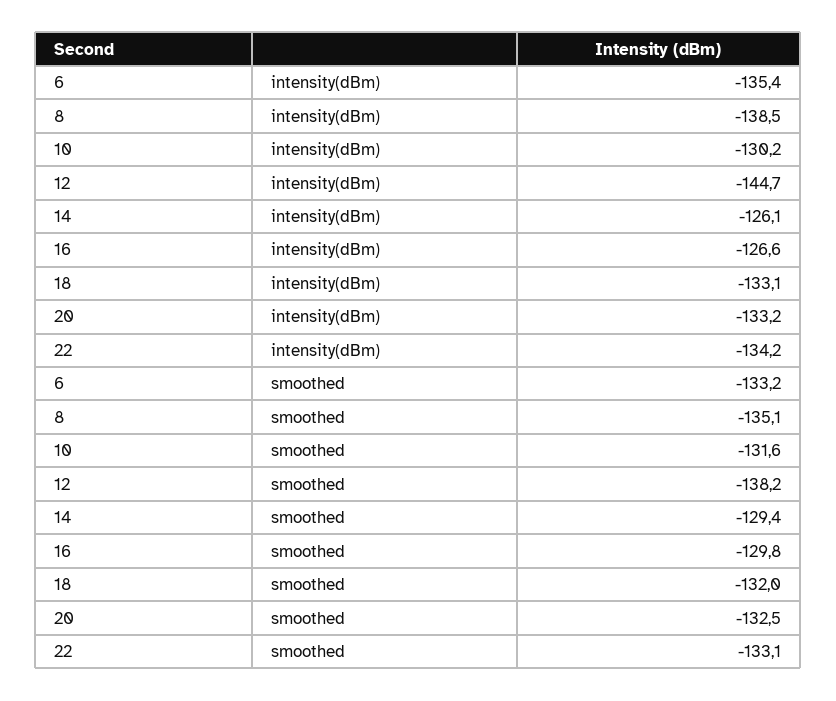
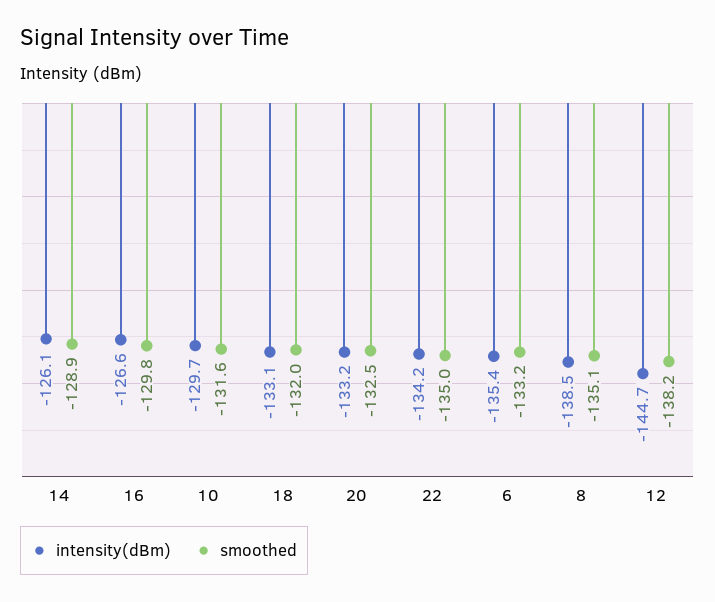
  {
    "intensity(dBm)": {
      "6": -135.4,
      "8": -138.5,
-     "10": -130.2,
+     "10": -129.7,
      "12": -144.7,
      "14": -126.1,
      "16": -126.6,
      "18": -133.1,
      "20": -133.2,
      "22": -134.2
    },
    "smoothed": {
      "6": -133.2,
      "8": -135.1,
      "10": -131.6,
      "12": -138.2,
-     "14": -129.4,
+     "14": -128.9,
      "16": -129.8,
      "18": -132,
      "20": -132.5,
-     "22": -133.1
+     "22": -135
    }
  }

